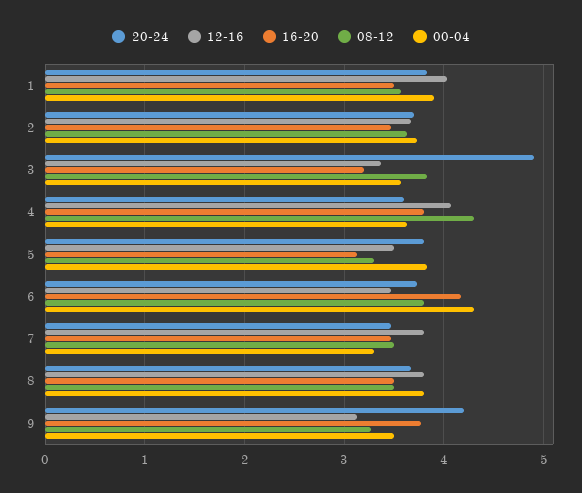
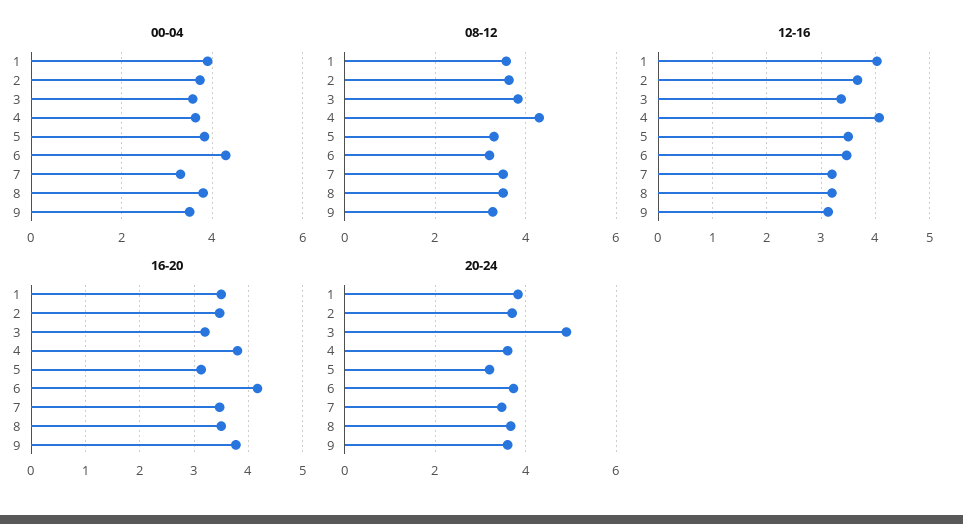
  {
    "20-24": {
      "1": 3.8,
      "2": 3.7,
      "3": 4.9,
      "4": 3.6,
-     "5": 3.8,
+     "5": 3.2,
      "6": 3.7,
      "7": 3.5,
      "8": 3.7,
-     "9": 4.2
+     "9": 3.6
    },
    "12-16": {
      "1": 4,
      "2": 3.7,
      "3": 3.4,
      "4": 4.1,
      "5": 3.5,
      "6": 3.5,
-     "7": 3.8,
+     "7": 3.2,
-     "8": 3.8,
+     "8": 3.2,
      "9": 3.1
    },
    "16-20": {
      "1": 3.5,
      "2": 3.5,
      "3": 3.2,
      "4": 3.8,
      "5": 3.1,
      "6": 4.2,
      "7": 3.5,
      "8": 3.5,
      "9": 3.8
    },
    "08-12": {
      "1": 3.6,
      "2": 3.6,
      "3": 3.8,
      "4": 4.3,
      "5": 3.3,
-     "6": 3.8,
+     "6": 3.2,
      "7": 3.5,
      "8": 3.5,
      "9": 3.3
    },
    "00-04": {
      "1": 3.9,
      "2": 3.7,
      "3": 3.6,
      "4": 3.6,
      "5": 3.8,
      "6": 4.3,
      "7": 3.3,
      "8": 3.8,
      "9": 3.5
    }
  }

